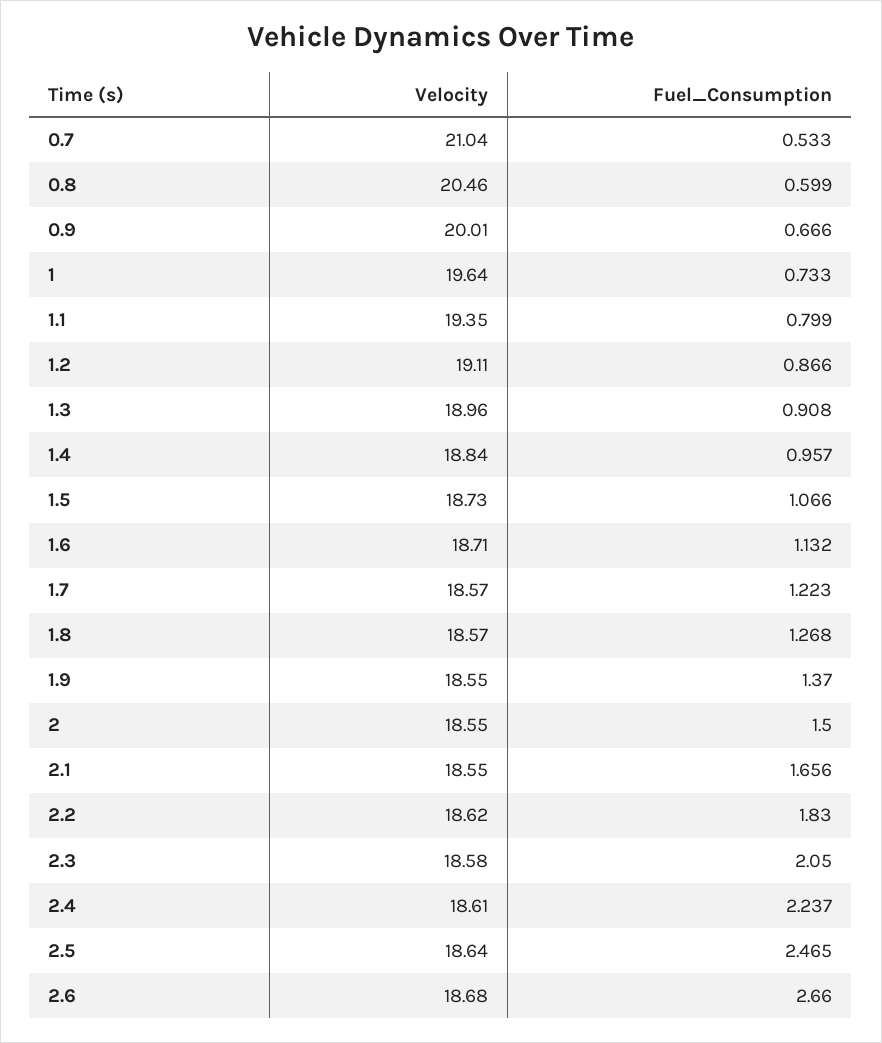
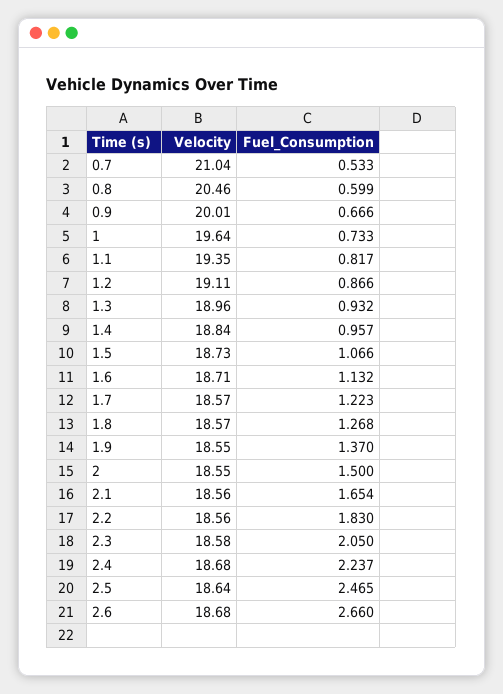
  {
    "Velocity": {
      "0.7": 21.04,
      "0.8": 20.46,
      "0.9": 20.01,
      "1": 19.64,
      "1.1": 19.35,
      "1.2": 19.11,
      "1.3": 18.96,
      "1.4": 18.84,
      "1.5": 18.73,
      "1.6": 18.71,
      "1.7": 18.57,
      "1.8": 18.57,
      "1.9": 18.55,
      "2": 18.55,
-     "2.1": 18.55,
+     "2.1": 18.56,
-     "2.2": 18.62,
+     "2.2": 18.56,
      "2.3": 18.58,
-     "2.4": 18.61,
+     "2.4": 18.68,
      "2.5": 18.64,
      "2.6": 18.68
    },
    "Fuel_Consumption": {
      "0.7": 0.533,
      "0.8": 0.599,
      "0.9": 0.666,
      "1": 0.733,
-     "1.1": 0.799,
+     "1.1": 0.817,
      "1.2": 0.866,
-     "1.3": 0.908,
+     "1.3": 0.932,
      "1.4": 0.957,
      "1.5": 1.066,
      "1.6": 1.132,
      "1.7": 1.223,
      "1.8": 1.268,
      "1.9": 1.37,
      "2": 1.5,
-     "2.1": 1.656,
+     "2.1": 1.654,
      "2.2": 1.83,
      "2.3": 2.05,
      "2.4": 2.237,
      "2.5": 2.465,
      "2.6": 2.66
    }
  }

